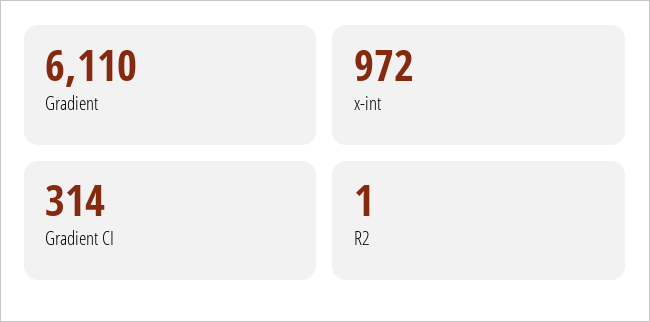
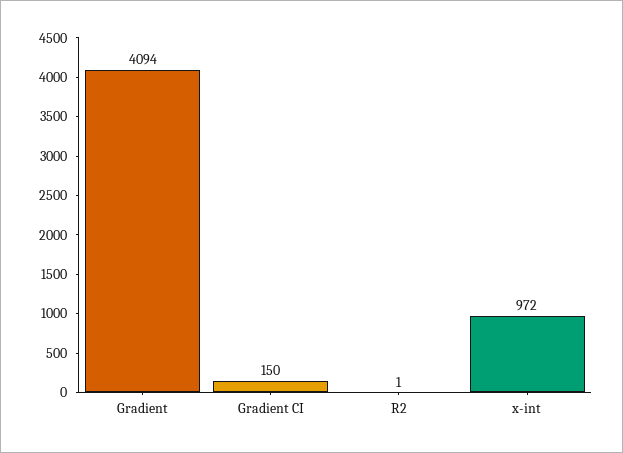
  {
-   "Gradient": 6110,
+   "Gradient": 4094,
    "x-int": 972,
-   "Gradient CI": 314,
+   "Gradient CI": 150,
    "R2": 1
  }

